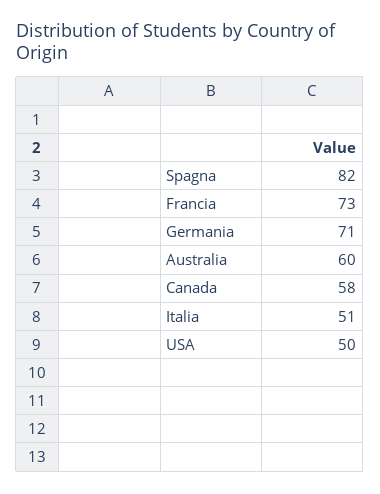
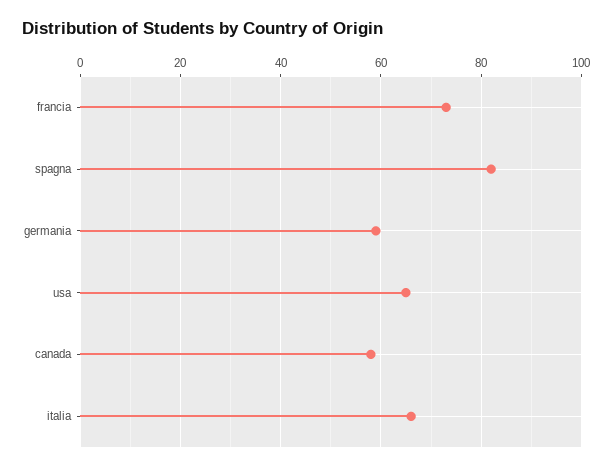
  {
    "Spagna": 82,
    "Francia": 73,
-   "Germania": 71,
+   "Germania": 60,
-   "Australia": 60,
    "Canada": 58,
-   "Italia": 51,
+   "Italia": 65,
-   "USA": 50
+   "USA": 65
  }

